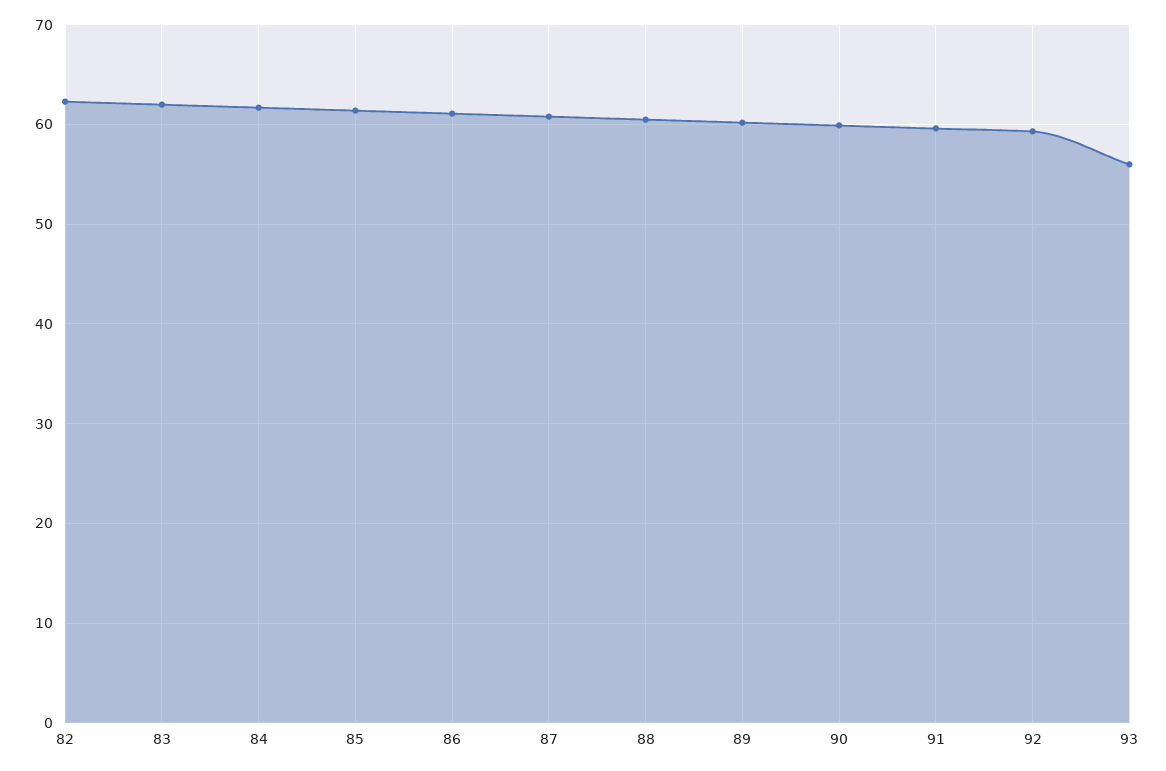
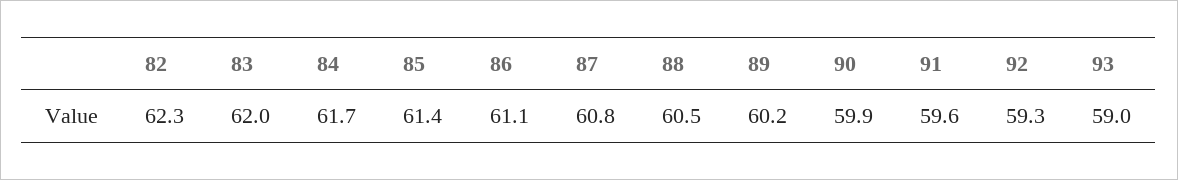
  {
    "82": 62.3,
    "83": 62,
    "84": 61.7,
    "85": 61.4,
    "86": 61.1,
    "87": 60.8,
    "88": 60.5,
    "89": 60.2,
    "90": 59.9,
    "91": 59.6,
    "92": 59.3,
-   "93": 56
+   "93": 59
  }

